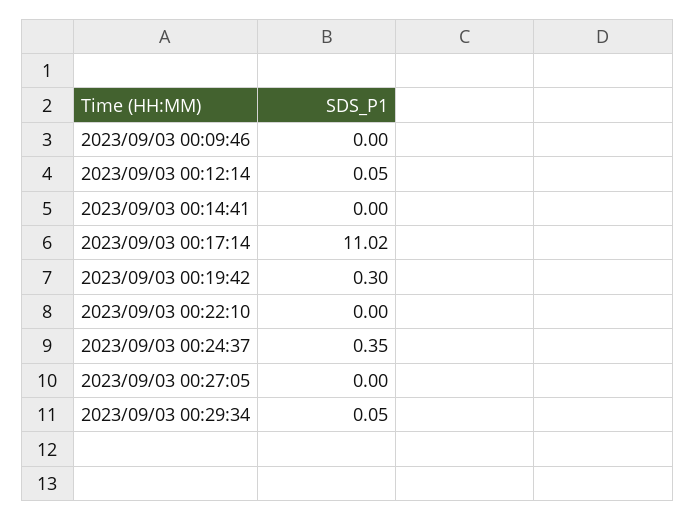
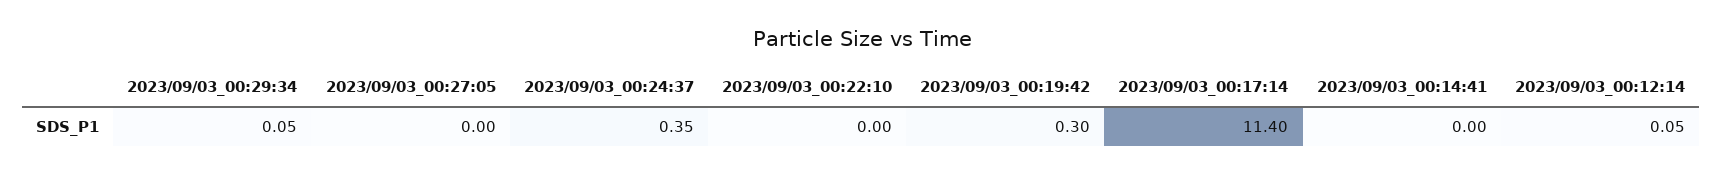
  {
-   "2023/09/03 00:09:46": 0,
    "2023/09/03 00:12:14": 0.05,
    "2023/09/03 00:14:41": 0,
-   "2023/09/03 00:17:14": 11.02,
+   "2023/09/03 00:17:14": 11.4,
    "2023/09/03 00:19:42": 0.3,
    "2023/09/03 00:22:10": 0,
    "2023/09/03 00:24:37": 0.35,
    "2023/09/03 00:27:05": 0,
    "2023/09/03 00:29:34": 0.05
  }

